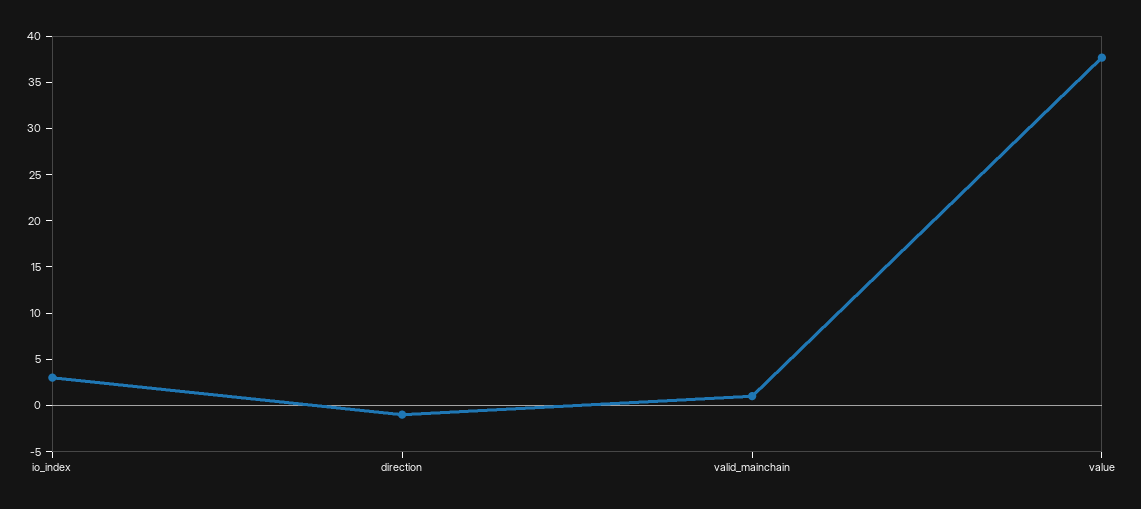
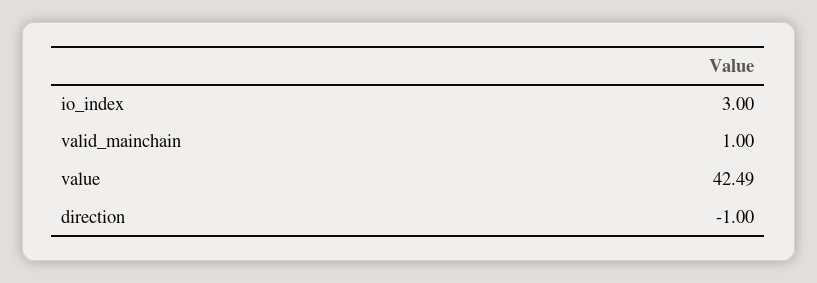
  {
    "io_index": 3,
    "direction": -1,
    "valid_mainchain": 1,
-   "value": 38
+   "value": 42.49
  }

